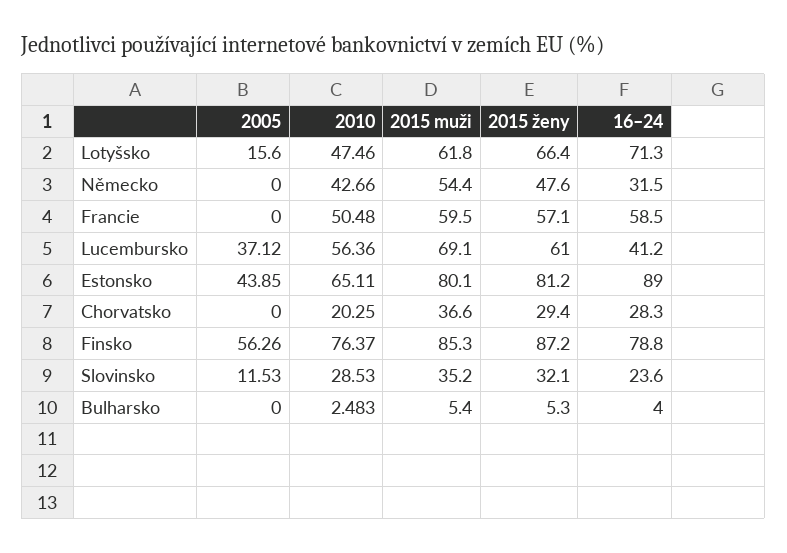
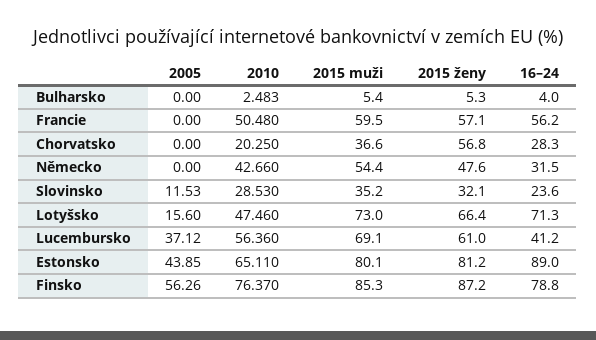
  {
    "2005": {
      "Lotyšsko": 15.6,
      "Německo": 0,
      "Francie": 0,
      "Lucembursko": 37.12,
      "Estonsko": 43.85,
      "Chorvatsko": 0,
      "Finsko": 56.26,
      "Slovinsko": 11.53,
      "Bulharsko": 0
    },
    "2010": {
      "Lotyšsko": 47.46,
      "Německo": 42.66,
      "Francie": 50.48,
      "Lucembursko": 56.36,
      "Estonsko": 65.11,
      "Chorvatsko": 20.25,
      "Finsko": 76.37,
      "Slovinsko": 28.53,
      "Bulharsko": 2.483
    },
    "2015 muži": {
-     "Lotyšsko": 61.8,
+     "Lotyšsko": 73,
      "Německo": 54.4,
      "Francie": 59.5,
      "Lucembursko": 69.1,
      "Estonsko": 80.1,
      "Chorvatsko": 36.6,
      "Finsko": 85.3,
      "Slovinsko": 35.2,
      "Bulharsko": 5.4
    },
    "2015 ženy": {
      "Lotyšsko": 66.4,
      "Německo": 47.6,
      "Francie": 57.1,
      "Lucembursko": 61,
      "Estonsko": 81.2,
-     "Chorvatsko": 29.4,
+     "Chorvatsko": 56.8,
      "Finsko": 87.2,
      "Slovinsko": 32.1,
      "Bulharsko": 5.3
    },
    "16–24": {
      "Lotyšsko": 71.3,
      "Německo": 31.5,
-     "Francie": 58.5,
+     "Francie": 56.2,
      "Lucembursko": 41.2,
      "Estonsko": 89,
      "Chorvatsko": 28.3,
      "Finsko": 78.8,
      "Slovinsko": 23.6,
      "Bulharsko": 4
    }
  }

